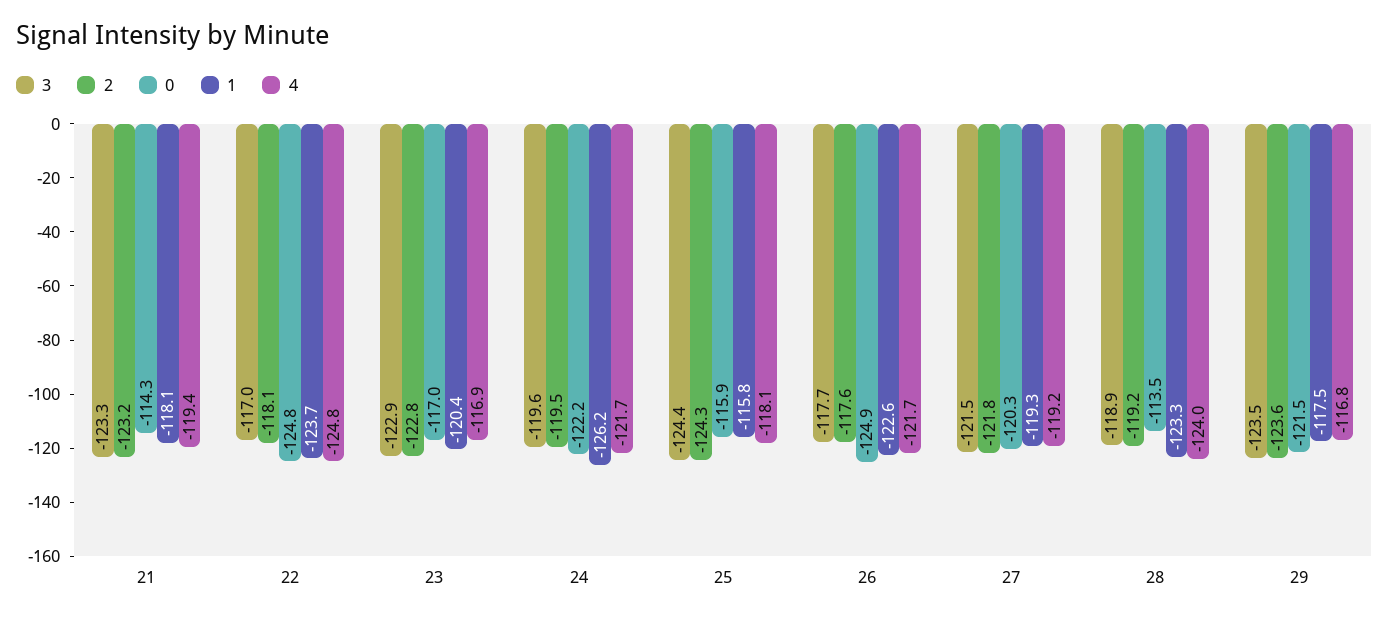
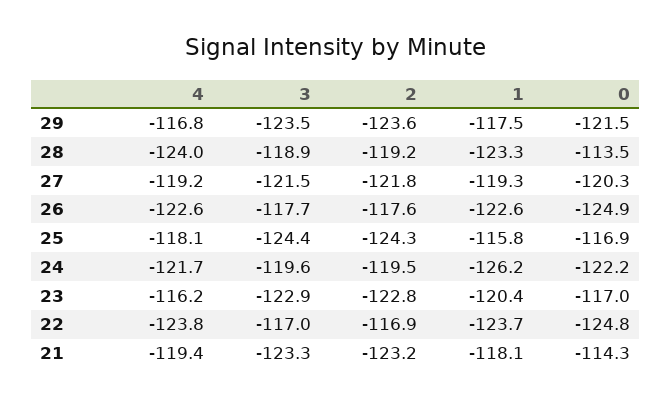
  {
    "3": {
      "21": -123.3,
      "22": -117,
      "23": -122.9,
      "24": -119.6,
      "25": -124.4,
      "26": -117.7,
      "27": -121.5,
      "28": -118.9,
      "29": -123.5
    },
    "2": {
      "21": -123.2,
-     "22": -118.1,
+     "22": -116.9,
      "23": -122.8,
      "24": -119.5,
      "25": -124.3,
      "26": -117.6,
      "27": -121.8,
      "28": -119.2,
      "29": -123.6
    },
    "0": {
      "21": -114.3,
      "22": -124.8,
      "23": -117,
      "24": -122.2,
-     "25": -115.9,
+     "25": -116.9,
      "26": -124.9,
      "27": -120.3,
      "28": -113.5,
      "29": -121.5
    },
    "1": {
      "21": -118.1,
      "22": -123.7,
      "23": -120.4,
      "24": -126.2,
      "25": -115.8,
      "26": -122.6,
      "27": -119.3,
      "28": -123.3,
      "29": -117.5
    },
    "4": {
      "21": -119.4,
-     "22": -124.8,
+     "22": -123.8,
-     "23": -116.9,
+     "23": -116.2,
      "24": -121.7,
      "25": -118.1,
-     "26": -121.7,
+     "26": -122.6,
      "27": -119.2,
      "28": -124,
      "29": -116.8
    }
  }

